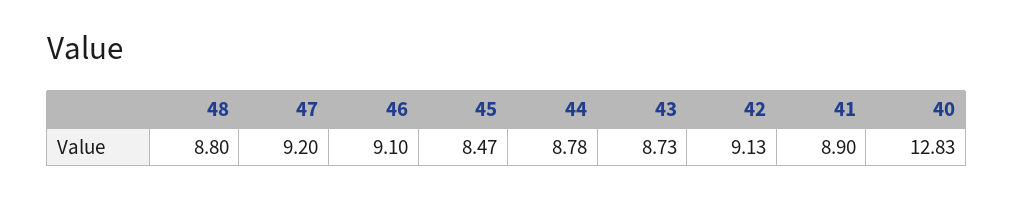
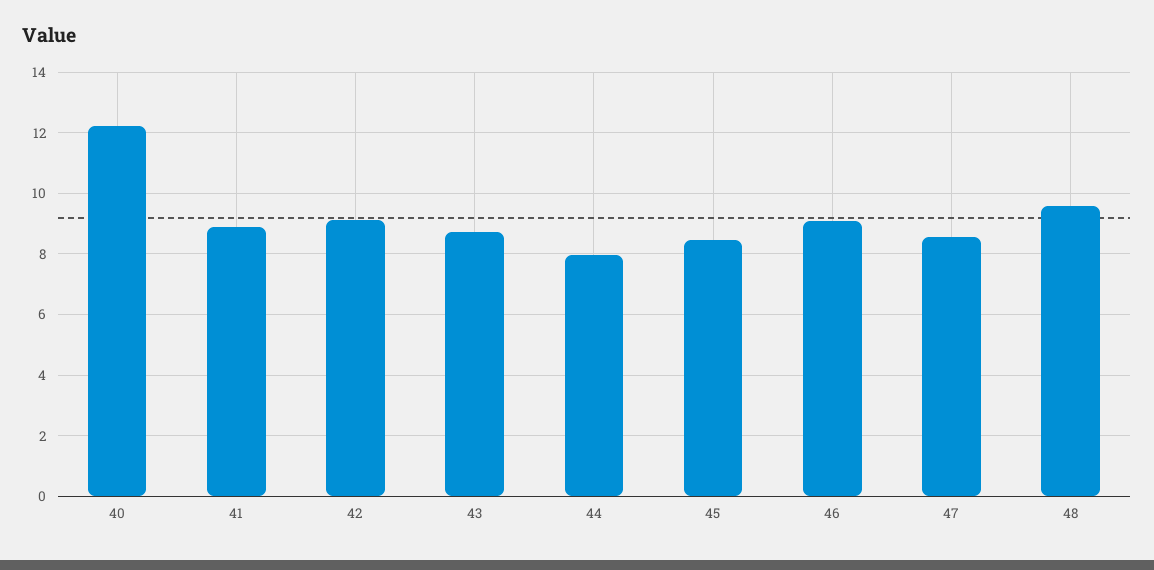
  {
-   "48": 8.8,
+   "48": 9.6,
-   "47": 9.2,
+   "47": 8.6,
    "46": 9.1,
    "45": 8.47,
-   "44": 8.78,
+   "44": 8,
    "43": 8.73,
    "42": 9.13,
    "41": 8.9,
-   "40": 12.83
+   "40": 12.2
  }

